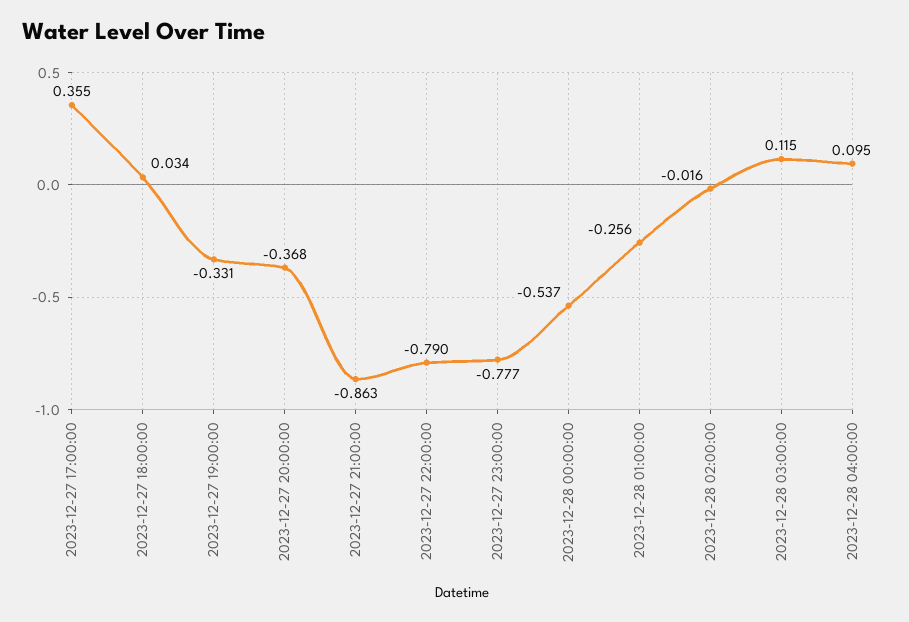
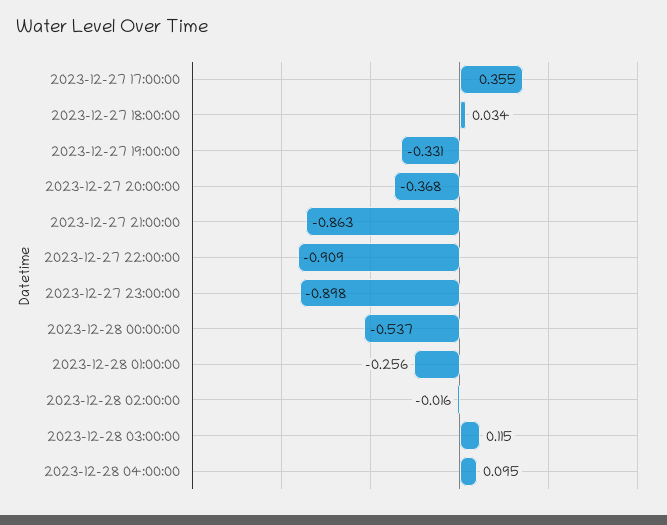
  {
    "2023-12-27 17:00:00": 0.355,
    "2023-12-27 18:00:00": 0.034,
    "2023-12-27 19:00:00": -0.331,
    "2023-12-27 20:00:00": -0.368,
    "2023-12-27 21:00:00": -0.863,
-   "2023-12-27 22:00:00": -0.79,
+   "2023-12-27 22:00:00": -0.909,
-   "2023-12-27 23:00:00": -0.777,
+   "2023-12-27 23:00:00": -0.898,
    "2023-12-28 00:00:00": -0.537,
    "2023-12-28 01:00:00": -0.256,
    "2023-12-28 02:00:00": -0.016,
    "2023-12-28 03:00:00": 0.115,
    "2023-12-28 04:00:00": 0.095
  }

